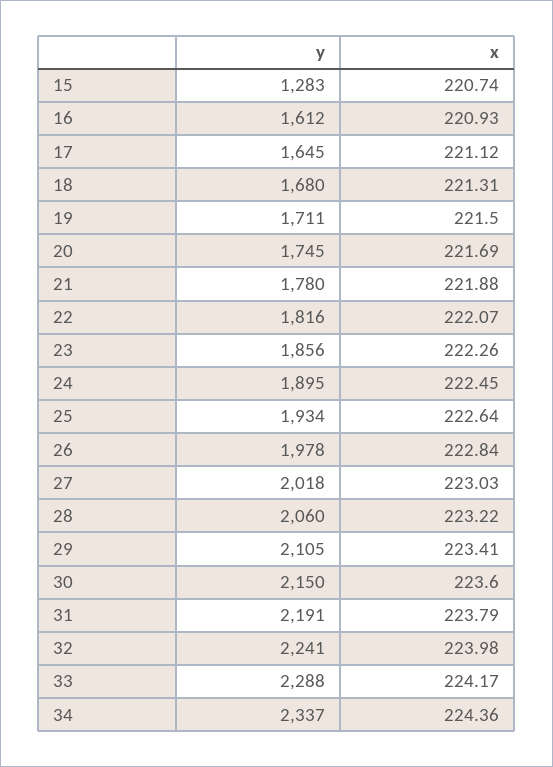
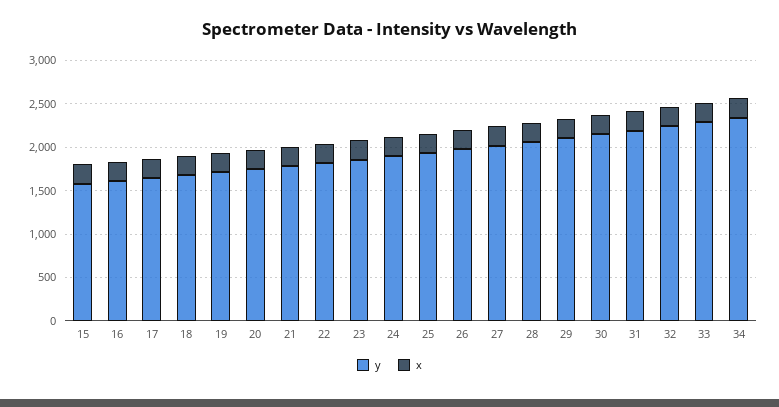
  {
    "y": {
-     "15": 1283,
+     "15": 1600,
      "16": 1612,
      "17": 1645,
      "18": 1680,
      "19": 1711,
      "20": 1745,
      "21": 1780,
      "22": 1816,
      "23": 1856,
      "24": 1895,
      "25": 1934,
      "26": 1978,
      "27": 2018,
      "28": 2060,
      "29": 2105,
      "30": 2150,
      "31": 2191,
      "32": 2241,
      "33": 2288,
      "34": 2337
    },
    "x": {
      "15": 220.74,
      "16": 220.93,
      "17": 221.12,
      "18": 221.31,
      "19": 221.5,
      "20": 221.69,
      "21": 221.88,
      "22": 222.07,
      "23": 222.26,
      "24": 222.45,
      "25": 222.64,
      "26": 222.84,
      "27": 223.03,
      "28": 223.22,
      "29": 223.41,
      "30": 223.6,
      "31": 223.79,
      "32": 223.98,
      "33": 224.17,
      "34": 224.36
    }
  }

